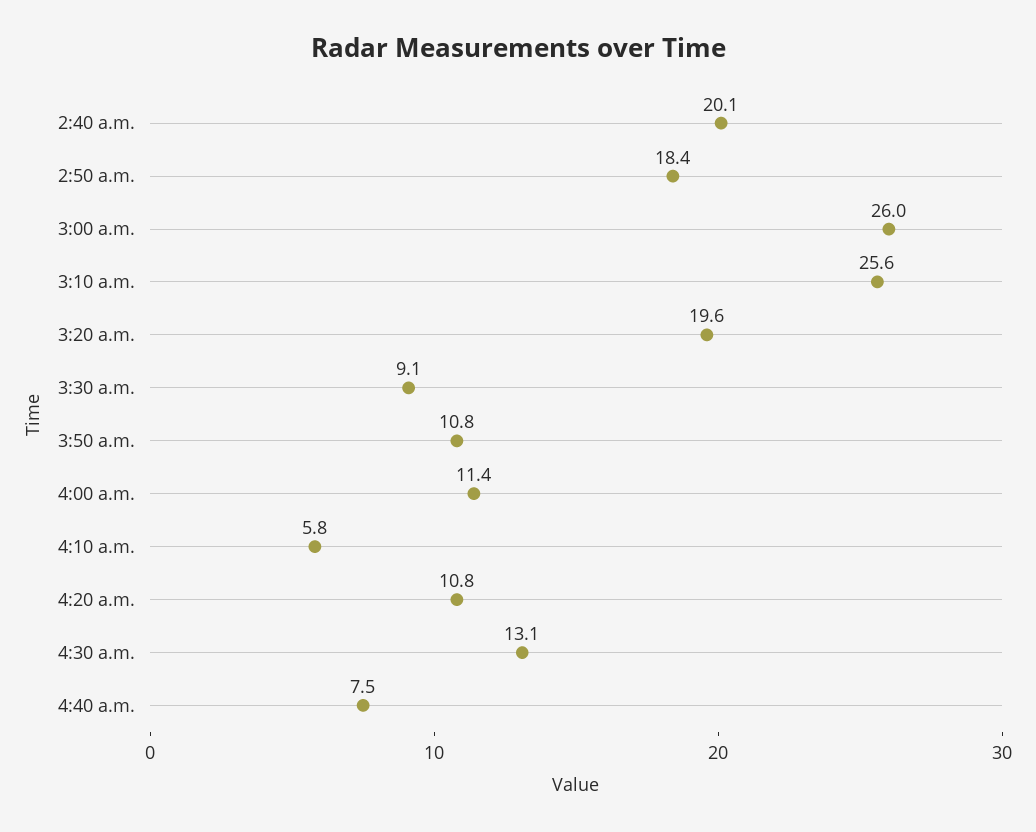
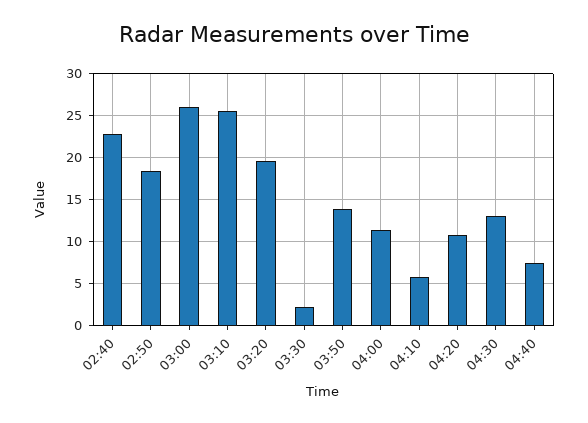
  {
-   "2:40 a.m.": 20.1,
+   "2:40 a.m.": 23,
    "2:50 a.m.": 18.4,
    "3:00 a.m.": 26,
    "3:10 a.m.": 25.6,
    "3:20 a.m.": 19.6,
-   "3:30 a.m.": 9.1,
+   "3:30 a.m.": 2,
-   "3:50 a.m.": 10.8,
+   "3:50 a.m.": 14,
    "4:00 a.m.": 11.4,
    "4:10 a.m.": 5.8,
    "4:20 a.m.": 10.8,
    "4:30 a.m.": 13.1,
    "4:40 a.m.": 7.5
  }

